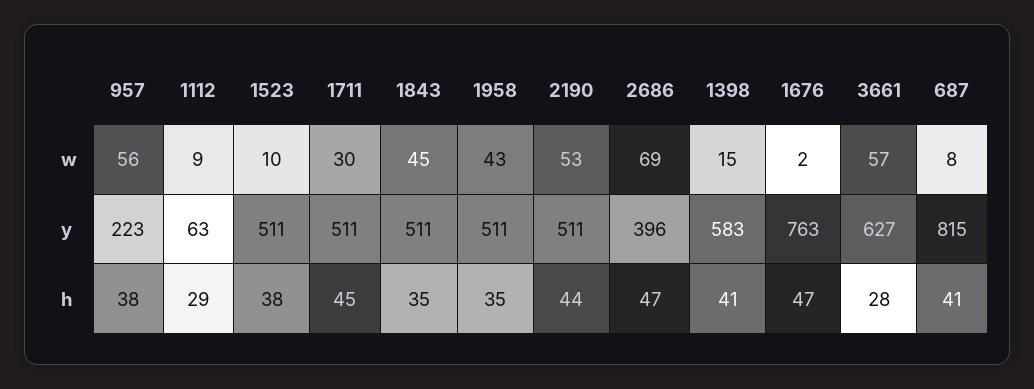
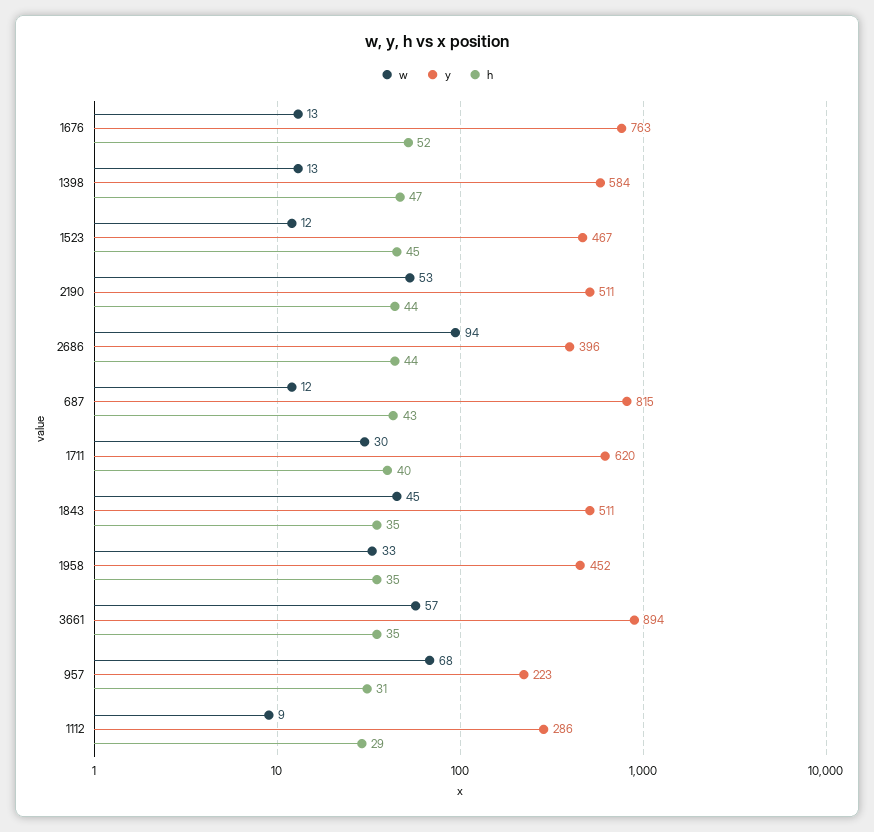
  {
    "w": {
-     "957": 56,
+     "957": 68,
      "1112": 9,
-     "1523": 10,
+     "1523": 12,
      "1711": 30,
      "1843": 45,
-     "1958": 43,
+     "1958": 33,
      "2190": 53,
-     "2686": 69,
+     "2686": 94,
-     "1398": 15,
+     "1398": 13,
-     "1676": 2,
+     "1676": 13,
      "3661": 57,
-     "687": 8
+     "687": 12
    },
    "y": {
      "957": 223,
-     "1112": 63,
+     "1112": 286,
-     "1523": 511,
+     "1523": 467,
-     "1711": 511,
+     "1711": 620,
      "1843": 511,
-     "1958": 511,
+     "1958": 452,
      "2190": 511,
      "2686": 396,
-     "1398": 583,
+     "1398": 584,
      "1676": 763,
-     "3661": 627,
+     "3661": 894,
      "687": 815
    },
    "h": {
-     "957": 38,
+     "957": 31,
      "1112": 29,
-     "1523": 38,
+     "1523": 45,
-     "1711": 45,
+     "1711": 40,
      "1843": 35,
      "1958": 35,
      "2190": 44,
-     "2686": 47,
+     "2686": 44,
-     "1398": 41,
+     "1398": 47,
-     "1676": 47,
+     "1676": 52,
-     "3661": 28,
+     "3661": 35,
-     "687": 41
+     "687": 43
    }
  }

